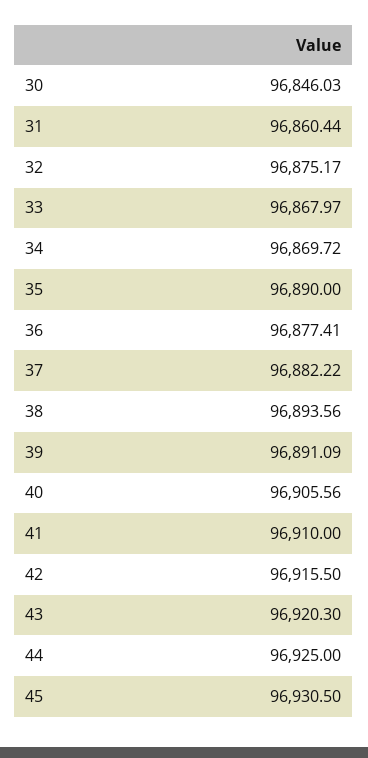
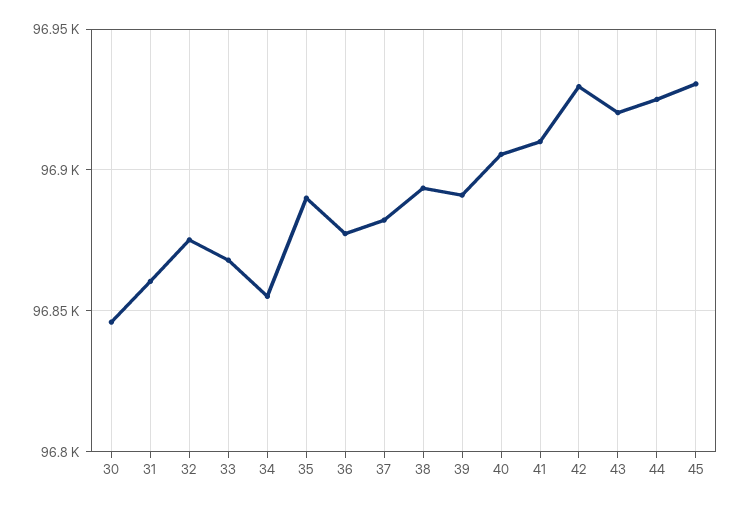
  {
    "30": 96846.03,
    "31": 96860.44,
    "32": 96875.17,
    "33": 96867.97,
-   "34": 96869.72,
+   "34": 96855,
    "35": 96890,
    "36": 96877.41,
    "37": 96882.22,
    "38": 96893.56,
    "39": 96891.09,
    "40": 96905.56,
    "41": 96910,
-   "42": 96915.5,
+   "42": 96930,
    "43": 96920.3,
    "44": 96925,
    "45": 96930.5
  }

